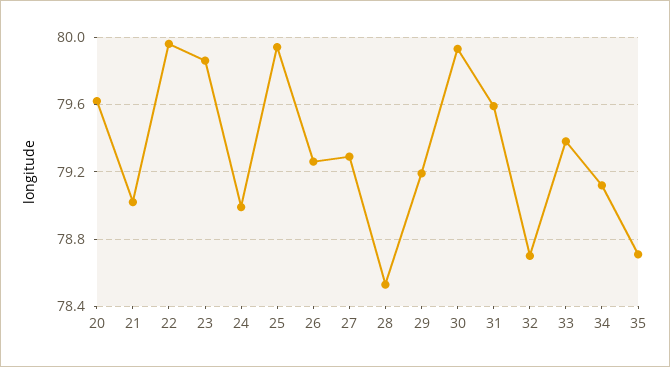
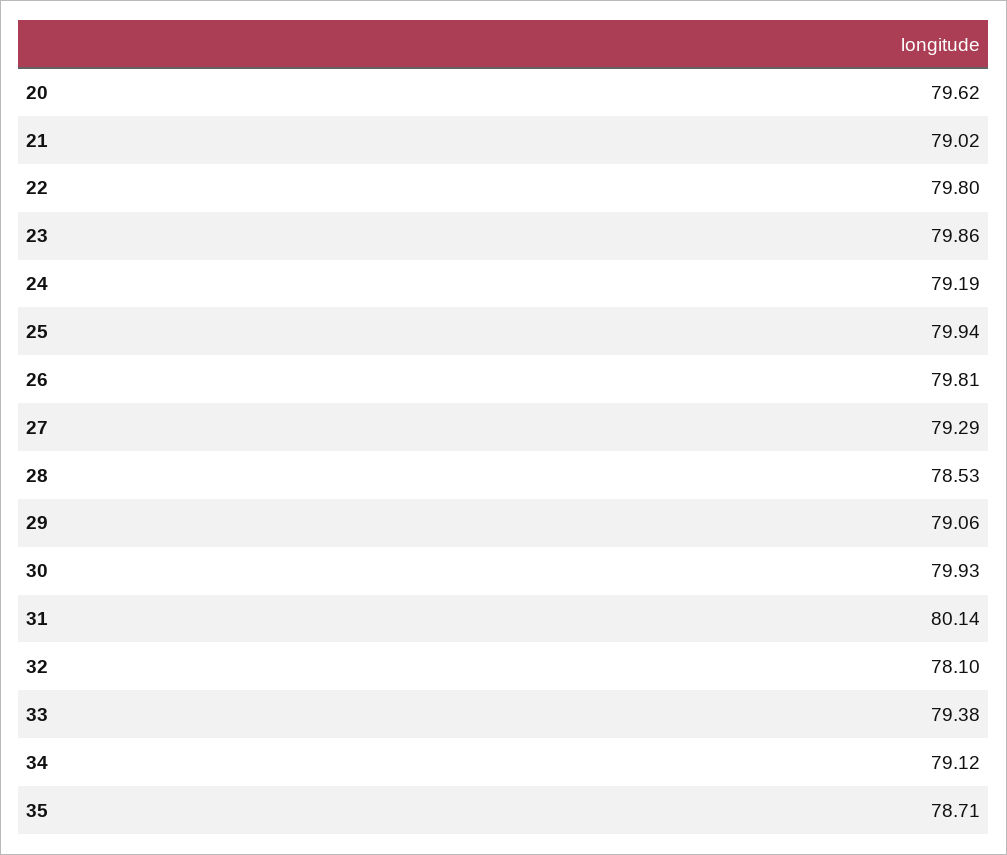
  {
    "20": 79.62,
    "21": 79.02,
-   "22": 79.95,
+   "22": 79.8,
    "23": 79.86,
-   "24": 79,
+   "24": 79.19,
    "25": 79.94,
-   "26": 79.25,
+   "26": 79.81,
    "27": 79.29,
    "28": 78.53,
-   "29": 79.2,
+   "29": 79.06,
    "30": 79.93,
-   "31": 79.6,
+   "31": 80.14,
-   "32": 78.7,
+   "32": 78.1,
    "33": 79.38,
    "34": 79.12,
    "35": 78.71
  }

